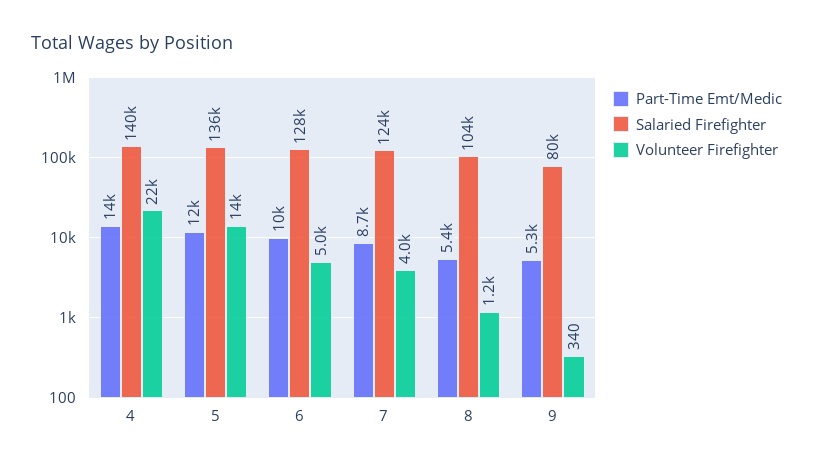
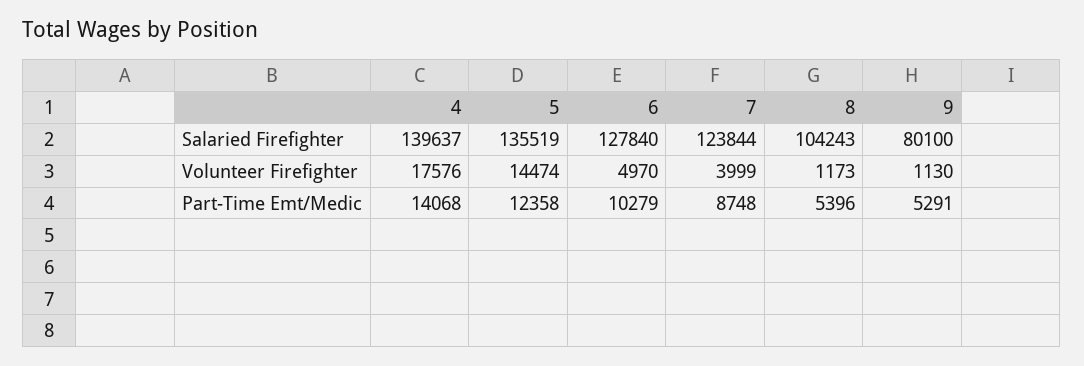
  {
    "Part-Time Emt/Medic": {
      "4": 14068,
      "5": 12358,
      "6": 10279,
      "7": 8748,
      "8": 5396,
      "9": 5291
    },
    "Salaried Firefighter": {
      "4": 139637,
      "5": 135519,
      "6": 127840,
      "7": 123844,
      "8": 104243,
      "9": 80100
    },
    "Volunteer Firefighter": {
-     "4": 22000,
+     "4": 17576,
      "5": 14474,
      "6": 4970,
      "7": 3999,
      "8": 1173,
-     "9": 340
+     "9": 1130
    }
  }

